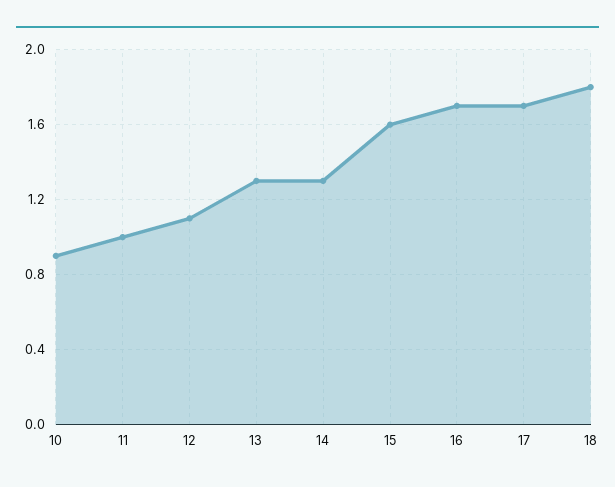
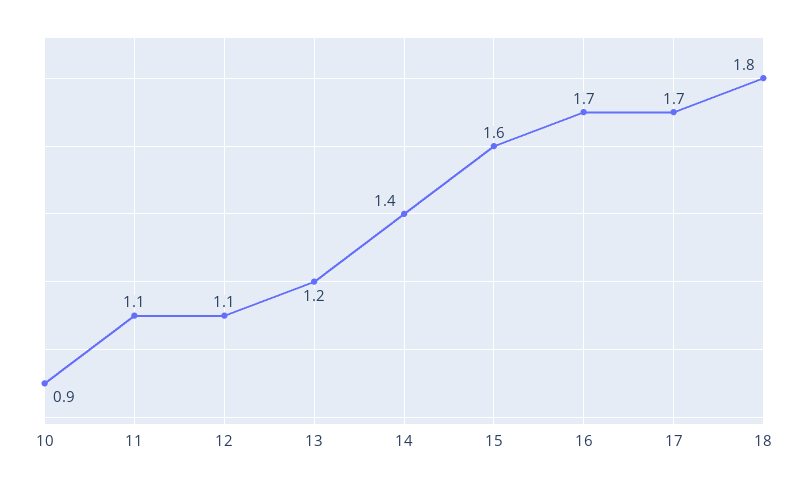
  {
    "10": 0.9,
-   "11": 1,
+   "11": 1.1,
    "12": 1.1,
-   "13": 1.3,
+   "13": 1.2,
-   "14": 1.3,
+   "14": 1.4,
    "15": 1.6,
    "16": 1.7,
    "17": 1.7,
    "18": 1.8
  }

